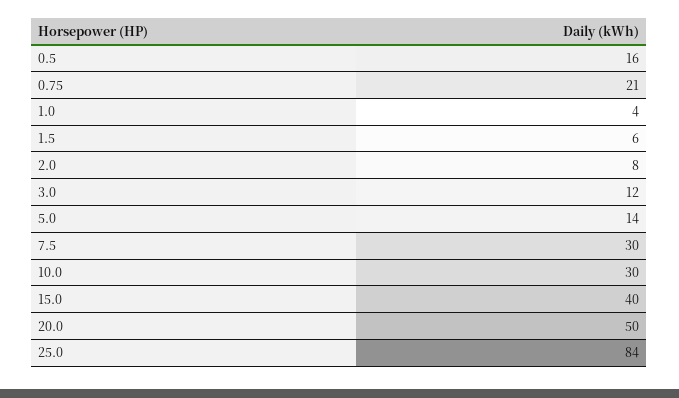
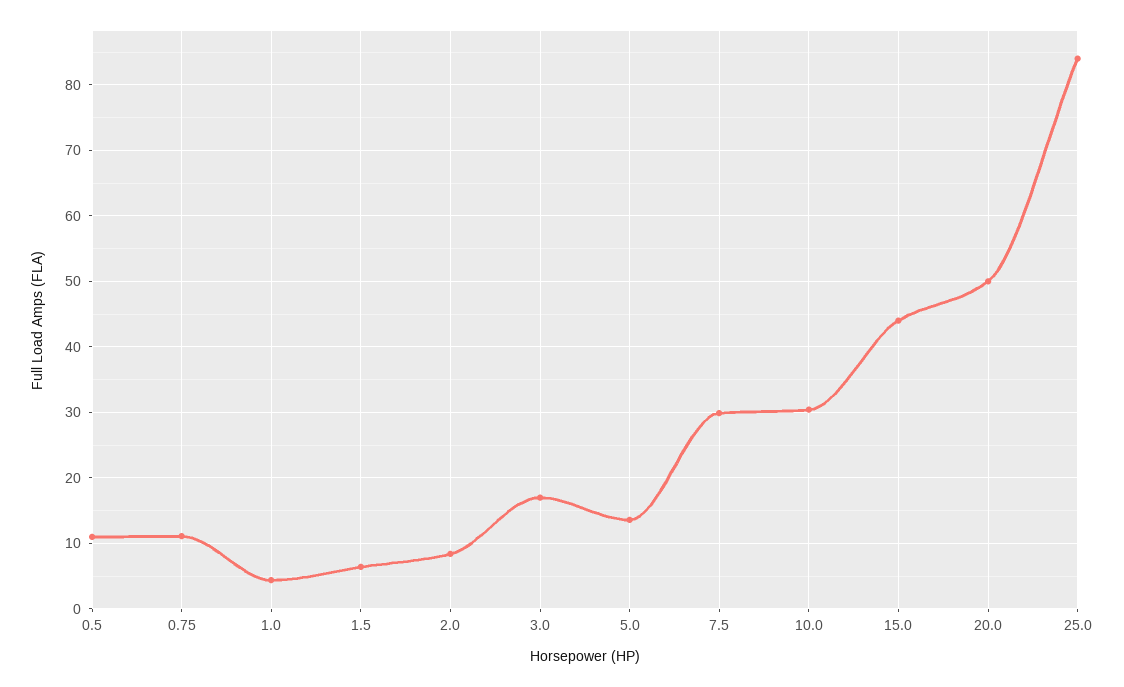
  {
-   "0.5": 16,
+   "0.5": 11,
-   "0.75": 21,
+   "0.75": 11,
    "1.0": 4,
    "1.5": 6,
    "2.0": 8,
-   "3.0": 12,
+   "3.0": 17,
    "5.0": 14,
    "7.5": 30,
    "10.0": 30,
-   "15.0": 40,
+   "15.0": 44,
    "20.0": 50,
    "25.0": 84
  }

